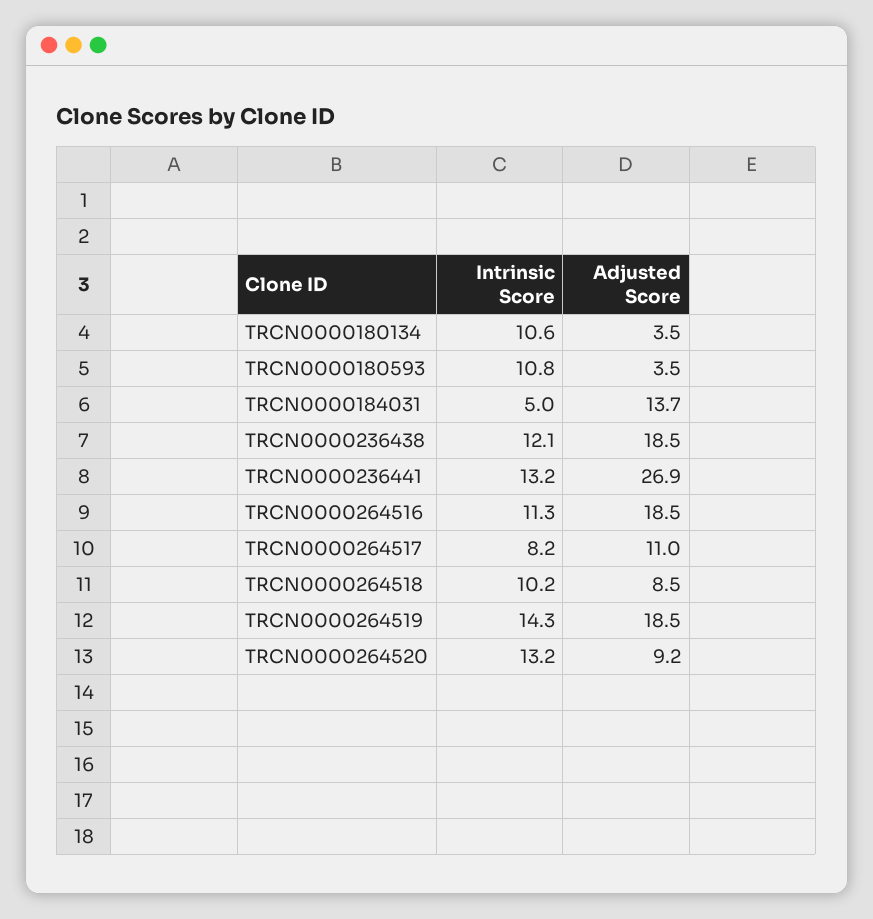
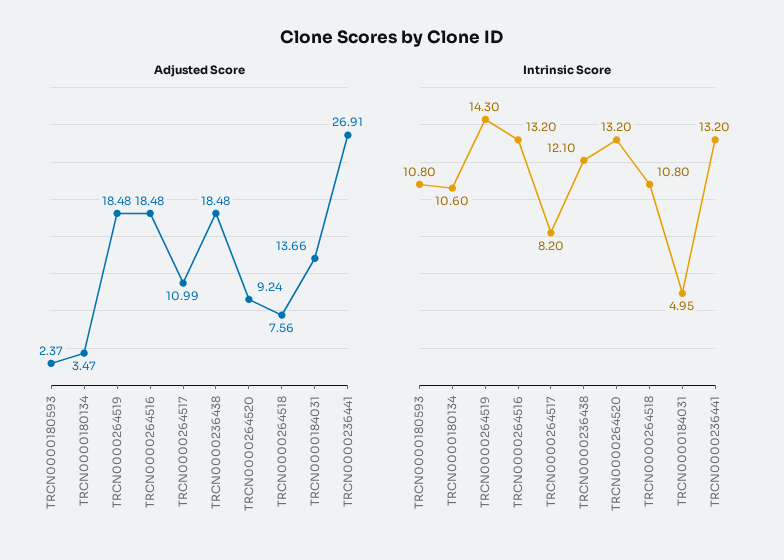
  {
    "Intrinsic Score": {
      "TRCN0000180134": 10.6,
      "TRCN0000180593": 10.8,
      "TRCN0000184031": 4.95,
      "TRCN0000236438": 12.1,
      "TRCN0000236441": 13.2,
-     "TRCN0000264516": 11.3,
+     "TRCN0000264516": 13.2,
      "TRCN0000264517": 8.2,
-     "TRCN0000264518": 10.2,
+     "TRCN0000264518": 10.8,
      "TRCN0000264519": 14.3,
      "TRCN0000264520": 13.2
    },
    "Adjusted Score": {
      "TRCN0000180134": 3.47,
-     "TRCN0000180593": 3.5,
+     "TRCN0000180593": 2.37,
      "TRCN0000184031": 13.66,
      "TRCN0000236438": 18.48,
      "TRCN0000236441": 26.91,
      "TRCN0000264516": 18.48,
      "TRCN0000264517": 10.99,
-     "TRCN0000264518": 8.5,
+     "TRCN0000264518": 7.56,
      "TRCN0000264519": 18.48,
      "TRCN0000264520": 9.24
    }
  }

